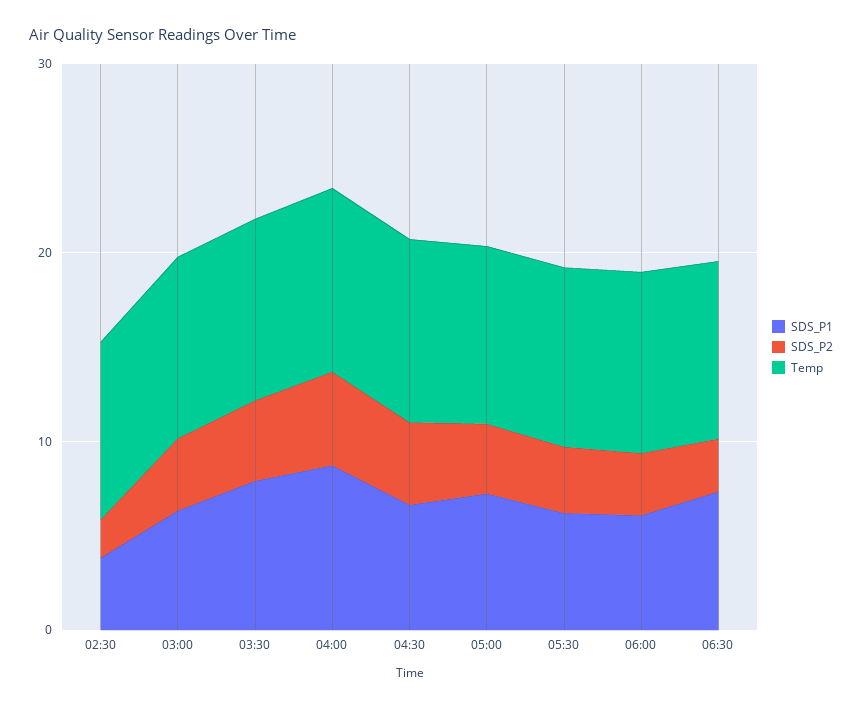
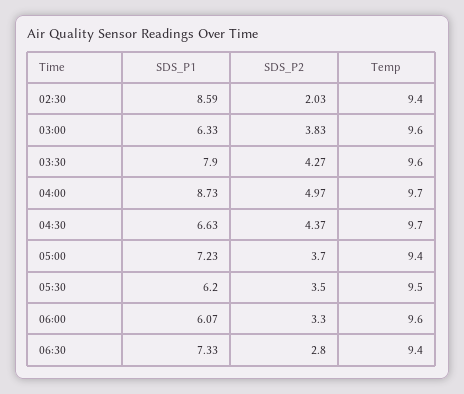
  {
    "SDS_P1": {
-     "02:30": 4,
+     "02:30": 8.59,
      "03:00": 6.33,
      "03:30": 7.9,
      "04:00": 8.73,
      "04:30": 6.63,
      "05:00": 7.23,
      "05:30": 6.2,
      "06:00": 6.07,
      "06:30": 7.33
    },
    "SDS_P2": {
      "02:30": 2.03,
      "03:00": 3.83,
      "03:30": 4.27,
      "04:00": 4.97,
      "04:30": 4.37,
      "05:00": 3.7,
      "05:30": 3.5,
      "06:00": 3.3,
      "06:30": 2.8
    },
    "Temp": {
      "02:30": 9.4,
      "03:00": 9.6,
      "03:30": 9.6,
      "04:00": 9.7,
      "04:30": 9.7,
      "05:00": 9.4,
      "05:30": 9.5,
      "06:00": 9.6,
      "06:30": 9.4
    }
  }

